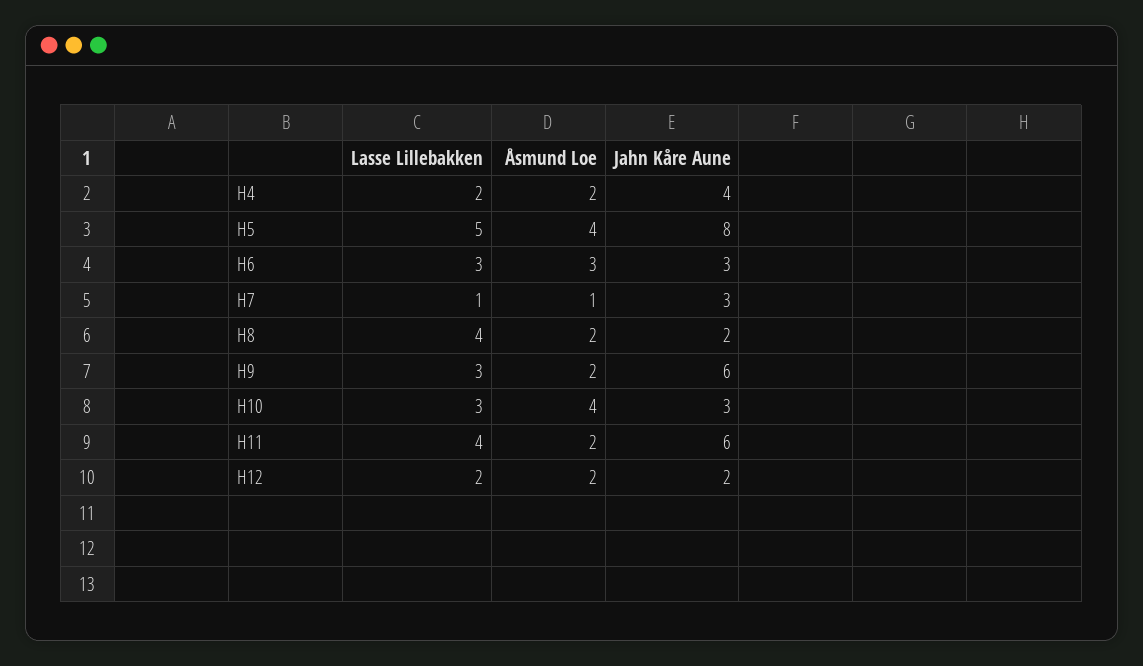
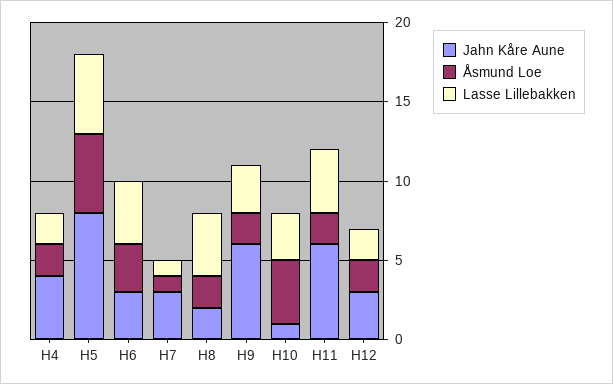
  {
    "Lasse Lillebakken": {
      "H4": 2,
      "H5": 5,
-     "H6": 3,
+     "H6": 4,
      "H7": 1,
      "H8": 4,
      "H9": 3,
      "H10": 3,
      "H11": 4,
      "H12": 2
    },
    "Åsmund Loe": {
      "H4": 2,
-     "H5": 4,
+     "H5": 5,
      "H6": 3,
      "H7": 1,
      "H8": 2,
      "H9": 2,
      "H10": 4,
      "H11": 2,
      "H12": 2
    },
    "Jahn Kåre Aune": {
      "H4": 4,
      "H5": 8,
      "H6": 3,
      "H7": 3,
      "H8": 2,
      "H9": 6,
-     "H10": 3,
+     "H10": 1,
      "H11": 6,
-     "H12": 2
+     "H12": 3
    }
  }

